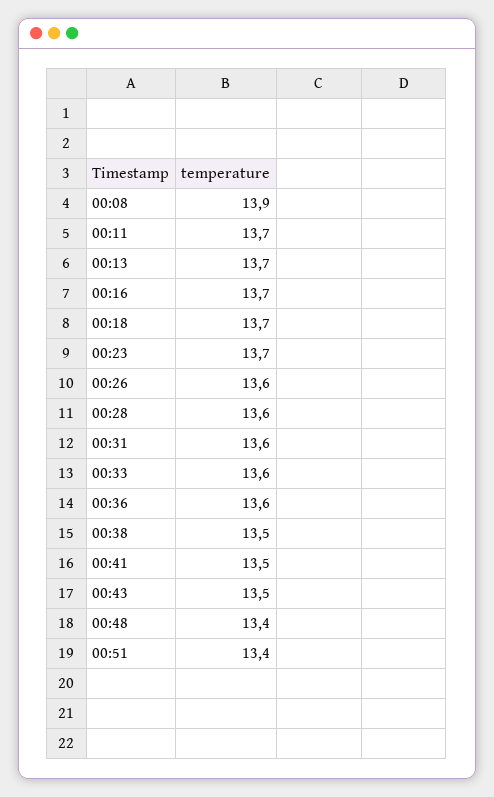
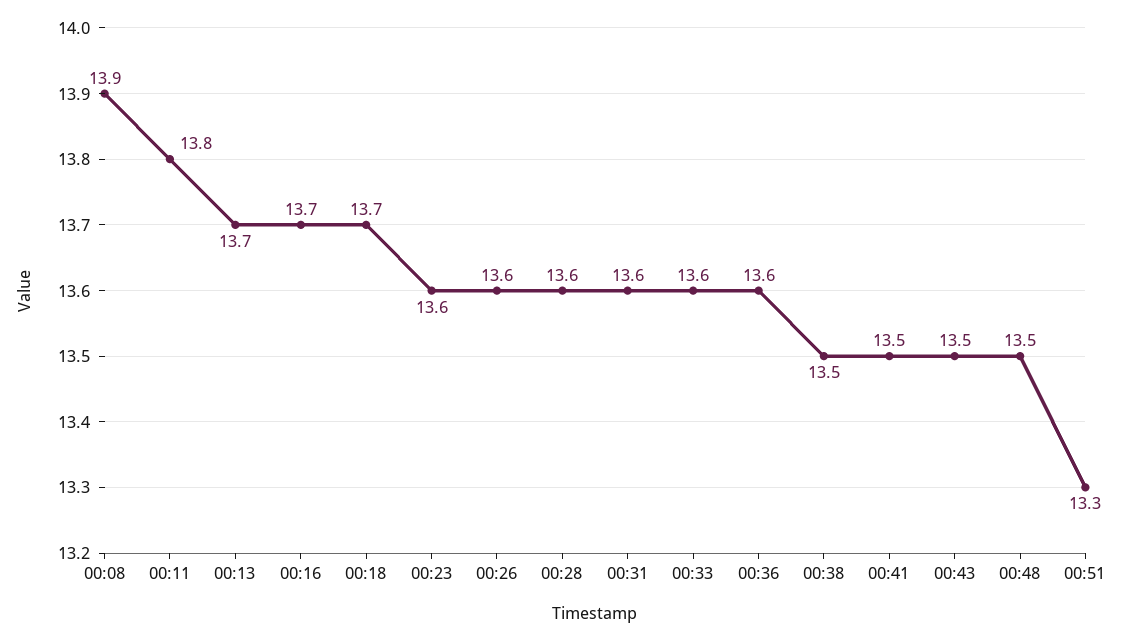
  {
    "00:08": 13.9,
-   "00:11": 13.7,
+   "00:11": 13.8,
    "00:13": 13.7,
    "00:16": 13.7,
    "00:18": 13.7,
-   "00:23": 13.7,
+   "00:23": 13.6,
    "00:26": 13.6,
    "00:28": 13.6,
    "00:31": 13.6,
    "00:33": 13.6,
    "00:36": 13.6,
    "00:38": 13.5,
    "00:41": 13.5,
    "00:43": 13.5,
-   "00:48": 13.4,
+   "00:48": 13.5,
-   "00:51": 13.4
+   "00:51": 13.3
  }

